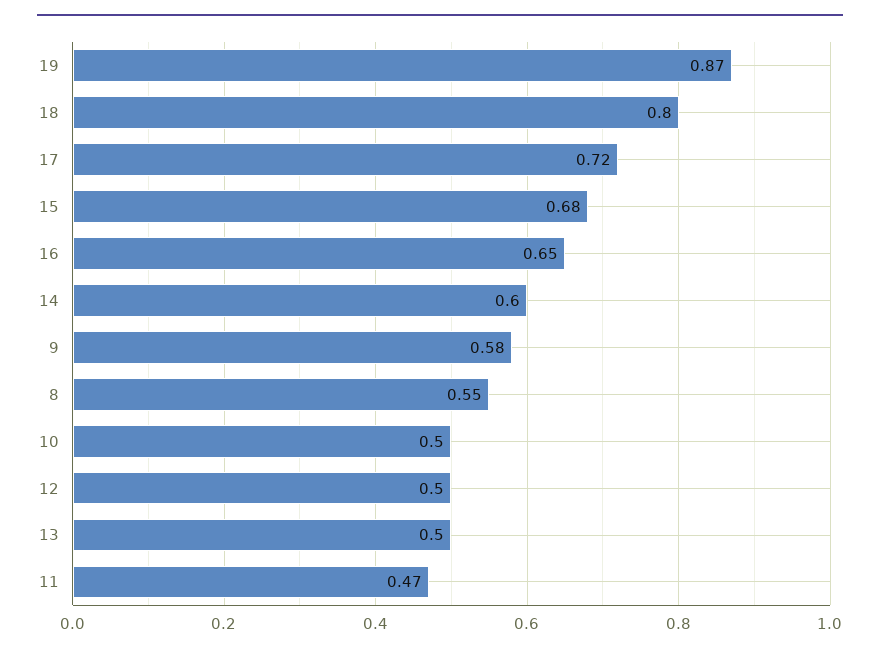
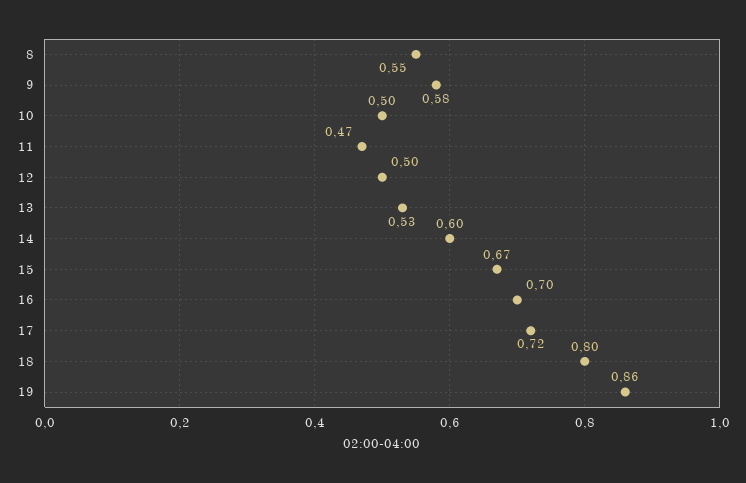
  {
-   "19": 0.87,
+   "19": 0.86,
    "18": 0.8,
    "17": 0.72,
-   "15": 0.68,
+   "15": 0.67,
-   "16": 0.65,
+   "16": 0.7,
    "14": 0.6,
    "9": 0.58,
    "8": 0.55,
    "10": 0.5,
    "12": 0.5,
-   "13": 0.5,
+   "13": 0.53,
    "11": 0.47
  }

